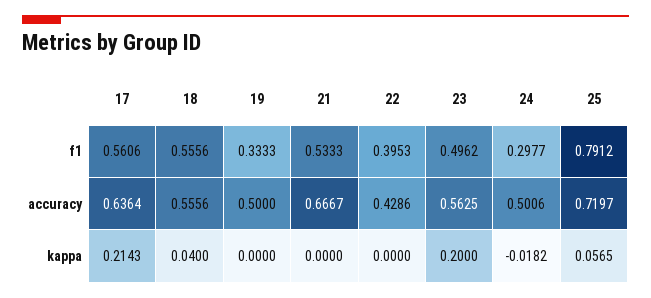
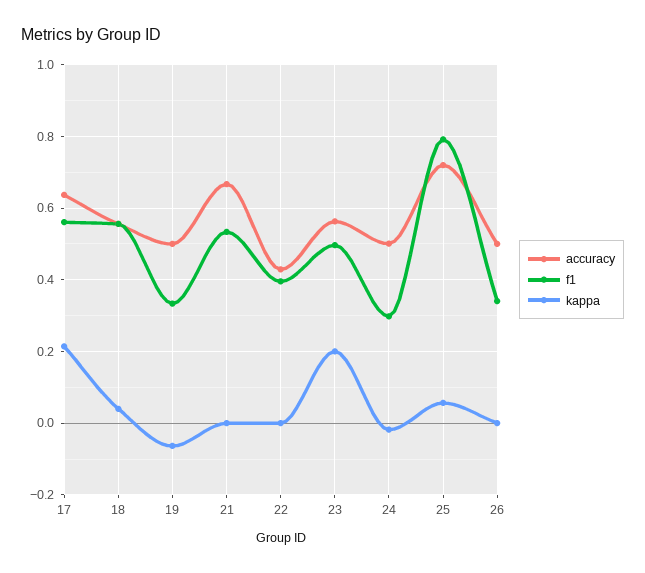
  {
    "f1": {
      "17": 0.5606,
      "18": 0.5556,
      "19": 0.3333,
      "21": 0.5333,
      "22": 0.3953,
      "23": 0.4962,
      "24": 0.2977,
-     "25": 0.7912
+     "25": 0.7912,
+     "26": 0.34
    },
    "accuracy": {
      "17": 0.6364,
      "18": 0.5556,
      "19": 0.5,
      "21": 0.6667,
      "22": 0.4286,
      "23": 0.5625,
      "24": 0.5006,
-     "25": 0.7197
+     "25": 0.7197,
+     "26": 0.5
    },
    "kappa": {
      "17": 0.2143,
      "18": 0.04,
-     "19": 0,
+     "19": -0.06,
      "21": 0,
      "22": 0,
      "23": 0.2,
      "24": -0.0182,
-     "25": 0.0565
+     "25": 0.0565,
+     "26": 0
    }
  }

